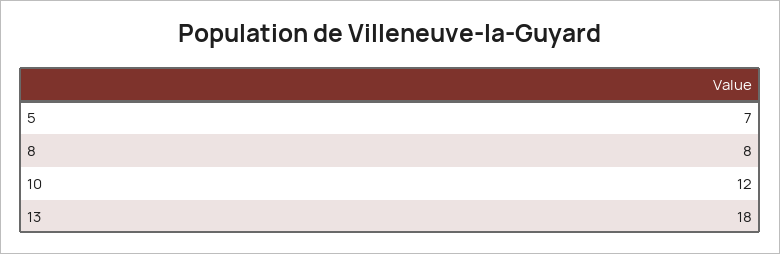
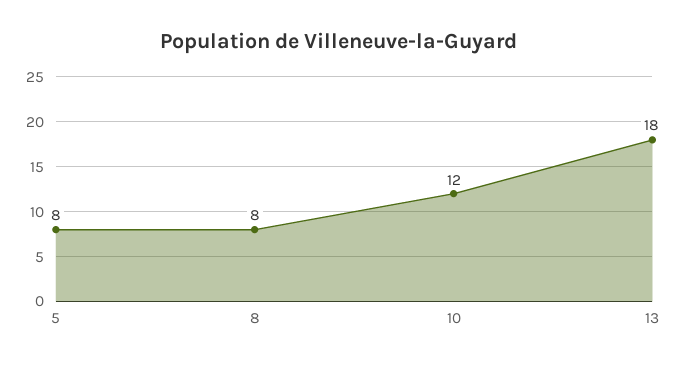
  {
-   "5": 7,
+   "5": 8,
    "8": 8,
    "10": 12,
    "13": 18
  }

